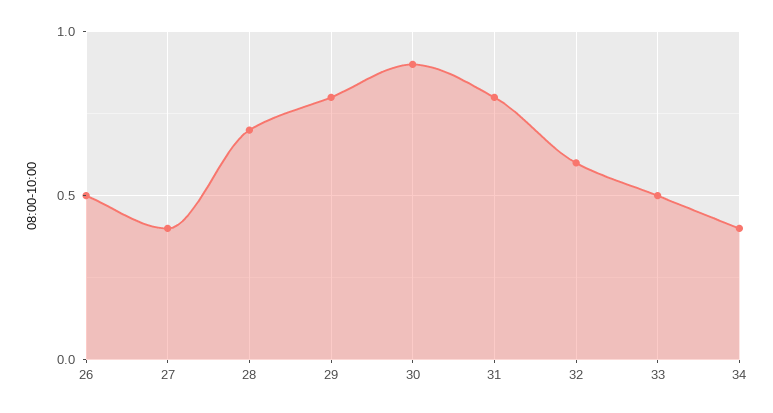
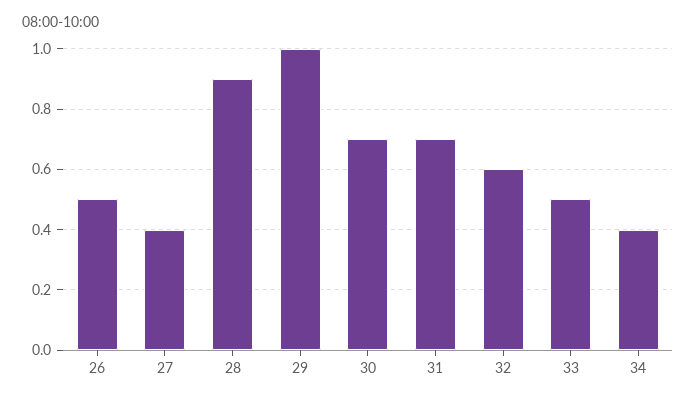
  {
    "26": 0.5,
    "27": 0.4,
-   "28": 0.7,
+   "28": 0.9,
-   "29": 0.8,
+   "29": 1,
-   "30": 0.9,
+   "30": 0.7,
-   "31": 0.8,
+   "31": 0.7,
    "32": 0.6,
    "33": 0.5,
    "34": 0.4
  }

